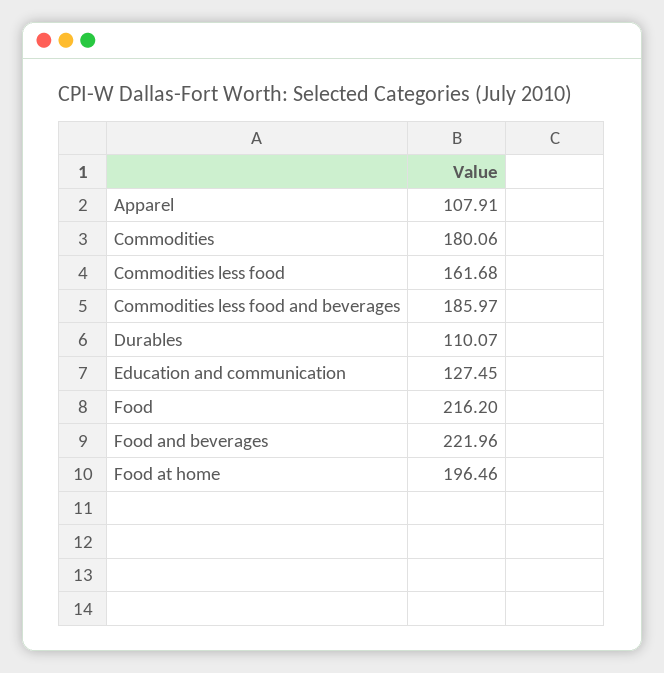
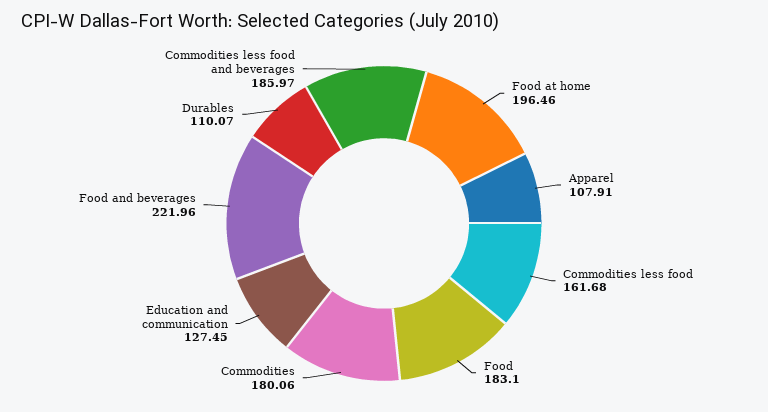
  {
    "Apparel": 107.91,
    "Commodities": 180.06,
    "Commodities less food": 161.68,
    "Commodities less food and beverages": 185.97,
    "Durables": 110.07,
    "Education and communication": 127.45,
-   "Food": 216.2,
+   "Food": 183.1,
    "Food and beverages": 221.96,
    "Food at home": 196.46
  }

